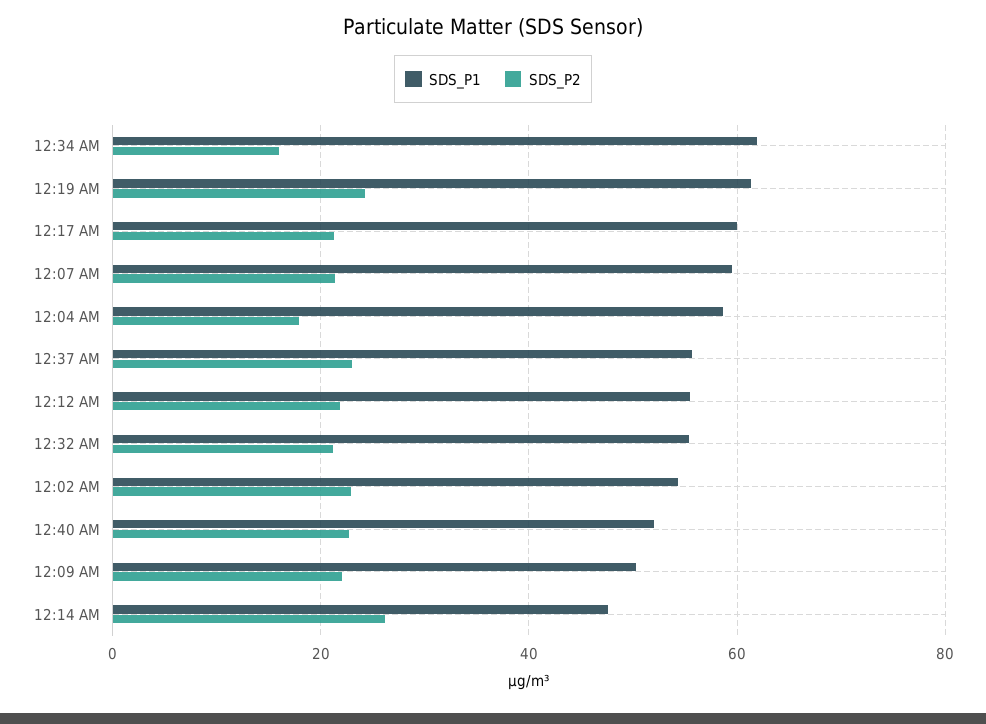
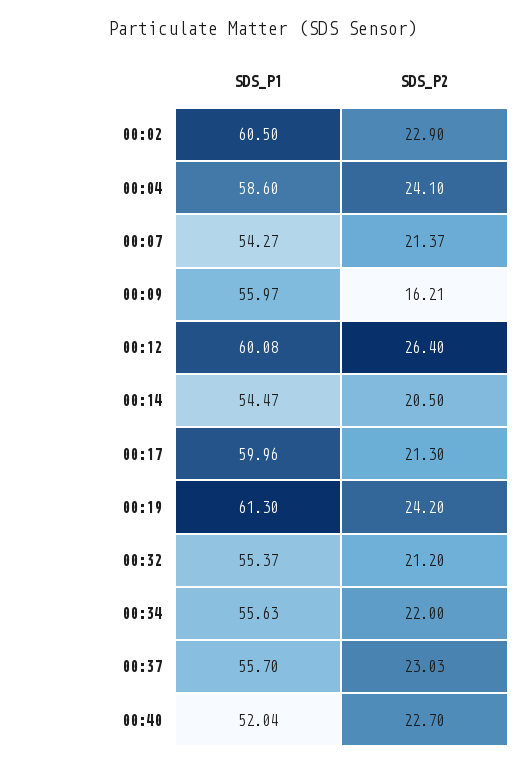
  {
    "SDS_P1": {
-     "12:34 AM": 62,
+     "12:34 AM": 55.63,
      "12:19 AM": 61.3,
      "12:17 AM": 59.96,
-     "12:07 AM": 60,
+     "12:07 AM": 54.27,
      "12:04 AM": 58.6,
      "12:37 AM": 55.7,
-     "12:12 AM": 56,
+     "12:12 AM": 60.08,
      "12:32 AM": 55.37,
-     "12:02 AM": 54,
+     "12:02 AM": 60.5,
      "12:40 AM": 52.04,
-     "12:09 AM": 50,
+     "12:09 AM": 55.97,
-     "12:14 AM": 48
+     "12:14 AM": 54.47
    },
    "SDS_P2": {
-     "12:34 AM": 16,
+     "12:34 AM": 22,
      "12:19 AM": 24.2,
      "12:17 AM": 21.3,
      "12:07 AM": 21.37,
-     "12:04 AM": 18,
+     "12:04 AM": 24.1,
      "12:37 AM": 23.03,
-     "12:12 AM": 22,
+     "12:12 AM": 26.4,
      "12:32 AM": 21.2,
      "12:02 AM": 22.9,
      "12:40 AM": 22.7,
-     "12:09 AM": 22,
+     "12:09 AM": 16.21,
-     "12:14 AM": 26
+     "12:14 AM": 20.5
    }
  }

